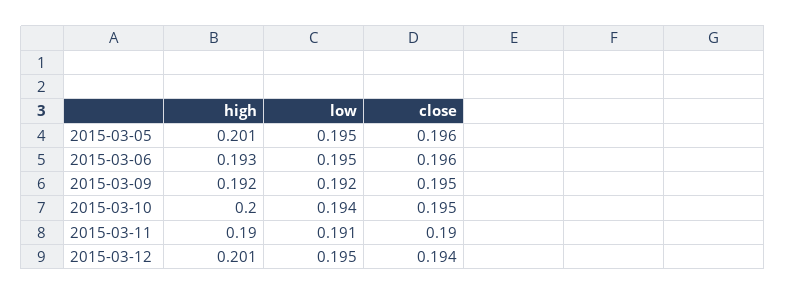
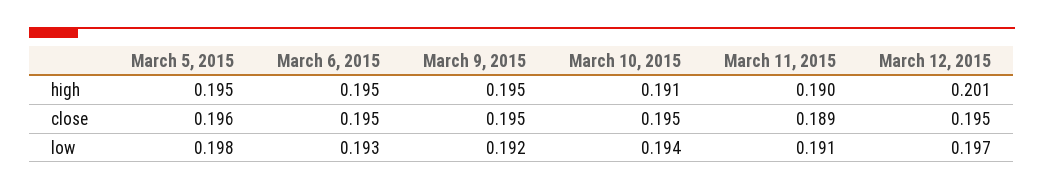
  {
    "high": {
-     "2015-03-05": 0.201,
+     "2015-03-05": 0.195,
-     "2015-03-06": 0.193,
+     "2015-03-06": 0.195,
-     "2015-03-09": 0.192,
+     "2015-03-09": 0.195,
-     "2015-03-10": 0.2,
+     "2015-03-10": 0.191,
      "2015-03-11": 0.19,
      "2015-03-12": 0.201
    },
    "low": {
-     "2015-03-05": 0.195,
+     "2015-03-05": 0.198,
-     "2015-03-06": 0.195,
+     "2015-03-06": 0.193,
      "2015-03-09": 0.192,
      "2015-03-10": 0.194,
      "2015-03-11": 0.191,
-     "2015-03-12": 0.195
+     "2015-03-12": 0.197
    },
    "close": {
      "2015-03-05": 0.196,
-     "2015-03-06": 0.196,
+     "2015-03-06": 0.195,
      "2015-03-09": 0.195,
      "2015-03-10": 0.195,
-     "2015-03-11": 0.19,
+     "2015-03-11": 0.189,
-     "2015-03-12": 0.194
+     "2015-03-12": 0.195
    }
  }

